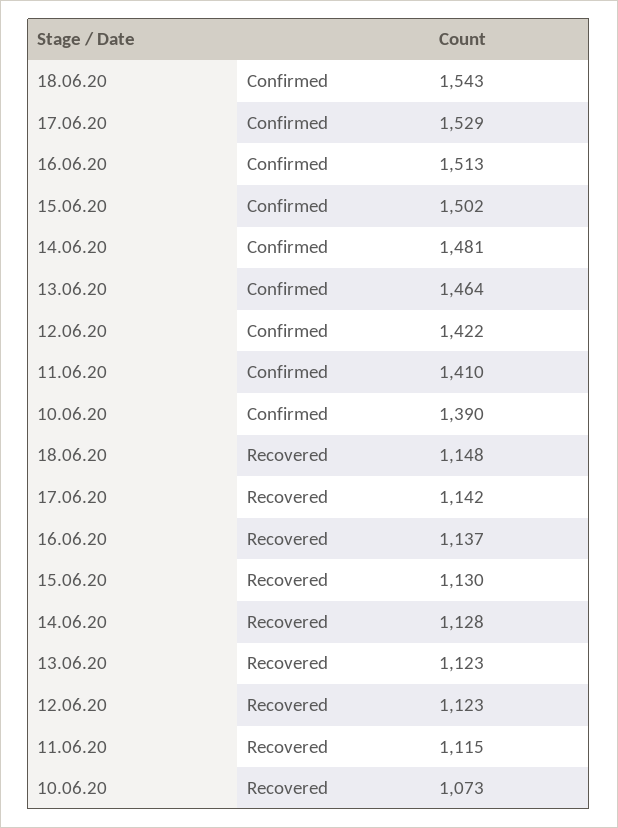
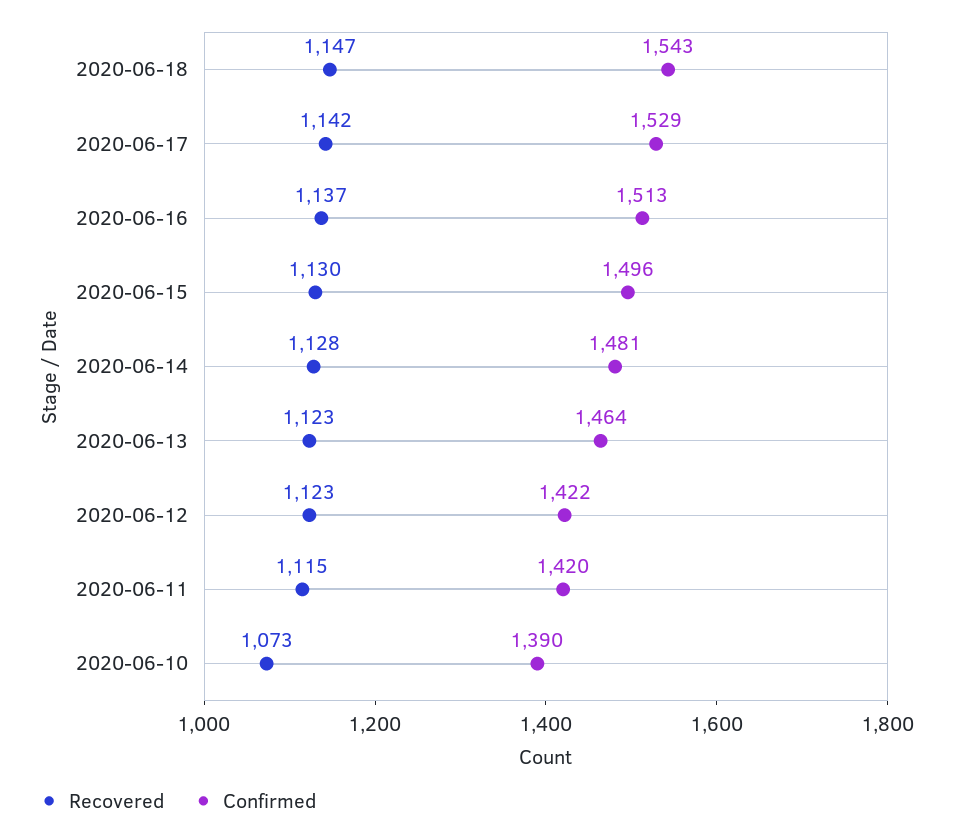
  {
    "Confirmed": {
      "18.06.20": 1543,
      "17.06.20": 1529,
      "16.06.20": 1513,
-     "15.06.20": 1502,
+     "15.06.20": 1496,
      "14.06.20": 1481,
      "13.06.20": 1464,
      "12.06.20": 1422,
-     "11.06.20": 1410,
+     "11.06.20": 1420,
      "10.06.20": 1390
    },
    "Recovered": {
-     "18.06.20": 1148,
+     "18.06.20": 1147,
      "17.06.20": 1142,
      "16.06.20": 1137,
      "15.06.20": 1130,
      "14.06.20": 1128,
      "13.06.20": 1123,
      "12.06.20": 1123,
      "11.06.20": 1115,
      "10.06.20": 1073
    }
  }

